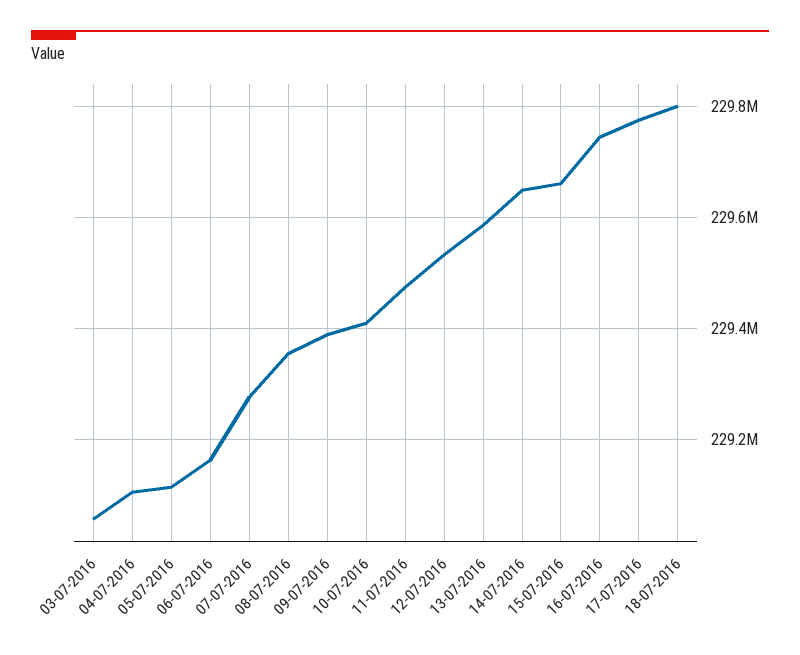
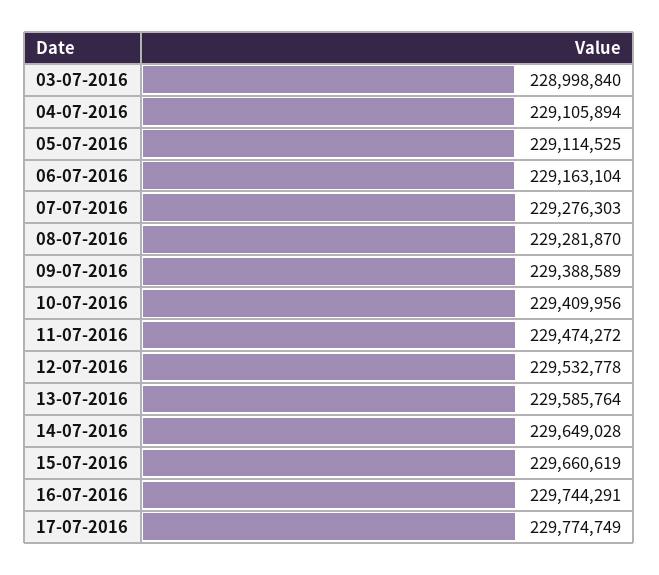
  {
-   "03-07-2016": 229060000,
+   "03-07-2016": 228998840,
    "04-07-2016": 229105894,
    "05-07-2016": 229114525,
    "06-07-2016": 229163104,
    "07-07-2016": 229276303,
-   "08-07-2016": 229360000,
+   "08-07-2016": 229281870,
    "09-07-2016": 229388589,
    "10-07-2016": 229409956,
    "11-07-2016": 229474272,
    "12-07-2016": 229532778,
    "13-07-2016": 229585764,
    "14-07-2016": 229649028,
    "15-07-2016": 229660619,
    "16-07-2016": 229744291,
-   "17-07-2016": 229774749,
+   "17-07-2016": 229774749
-   "18-07-2016": 229800000
  }

